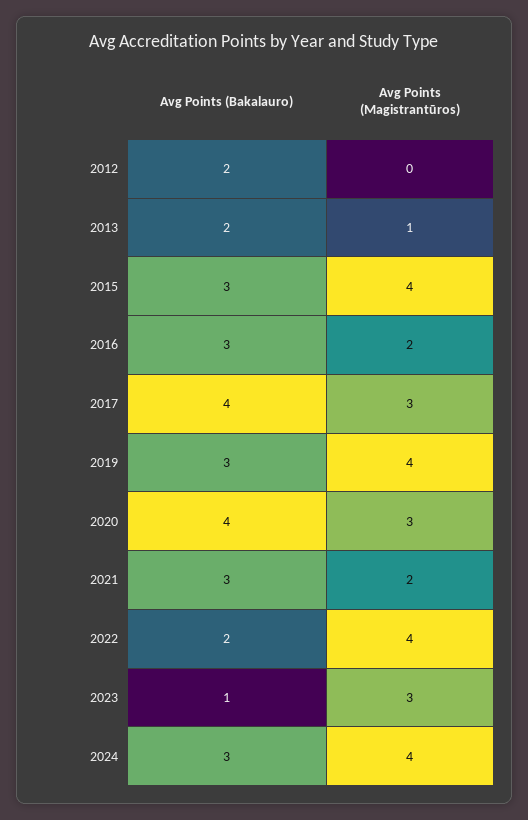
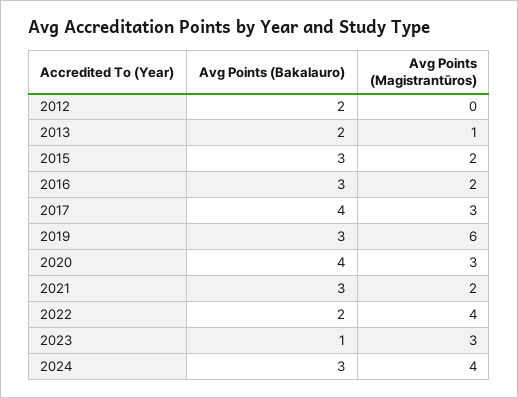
  {
    "Avg Points (Bakalauro)": {
      "2012": 2,
      "2013": 2,
      "2015": 3,
      "2016": 3,
      "2017": 4,
      "2019": 3,
      "2020": 4,
      "2021": 3,
      "2022": 2,
      "2023": 1,
      "2024": 3
    },
    "Avg Points (Magistrantūros)": {
      "2012": 0,
      "2013": 1,
-     "2015": 4,
+     "2015": 2,
      "2016": 2,
      "2017": 3,
-     "2019": 4,
+     "2019": 6,
      "2020": 3,
      "2021": 2,
      "2022": 4,
      "2023": 3,
      "2024": 4
    }
  }

